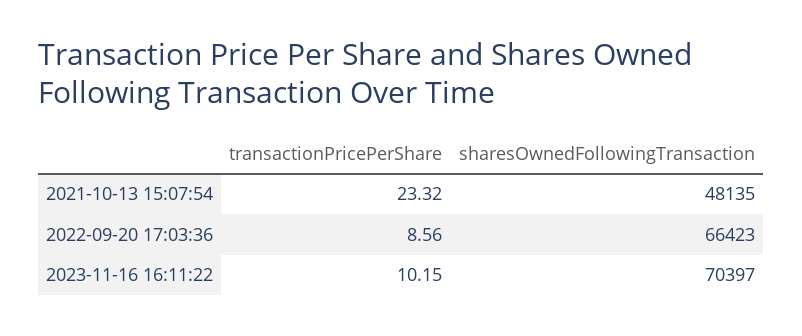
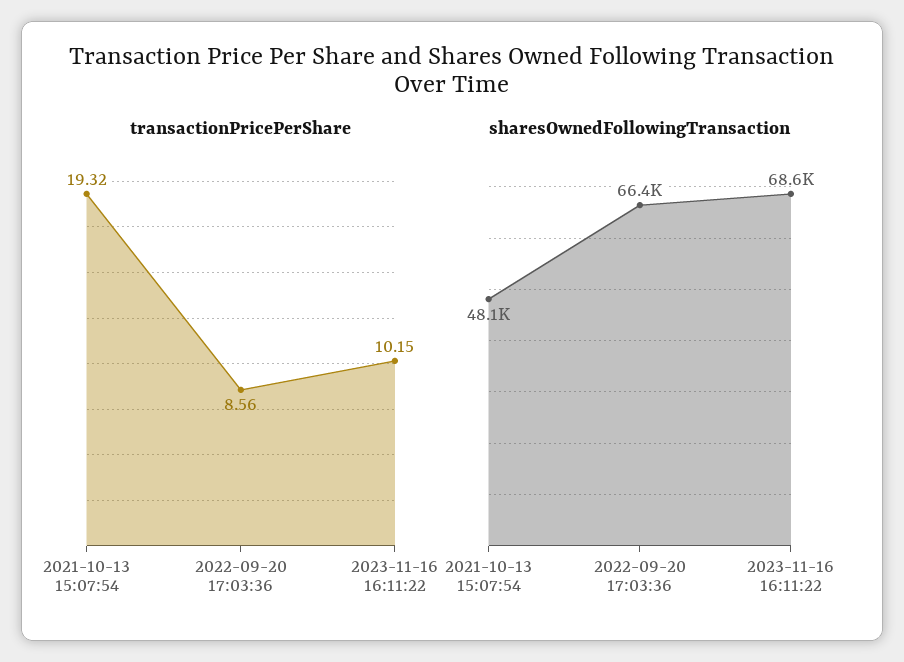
  {
    "transactionPricePerShare": {
-     "2021-10-13 15:07:54": 23.32,
+     "2021-10-13 15:07:54": 19.32,
      "2022-09-20 17:03:36": 8.56,
      "2023-11-16 16:11:22": 10.15
    },
    "sharesOwnedFollowingTransaction": {
      "2021-10-13 15:07:54": 48135,
      "2022-09-20 17:03:36": 66423,
-     "2023-11-16 16:11:22": 70397
+     "2023-11-16 16:11:22": 68600
    }
  }

